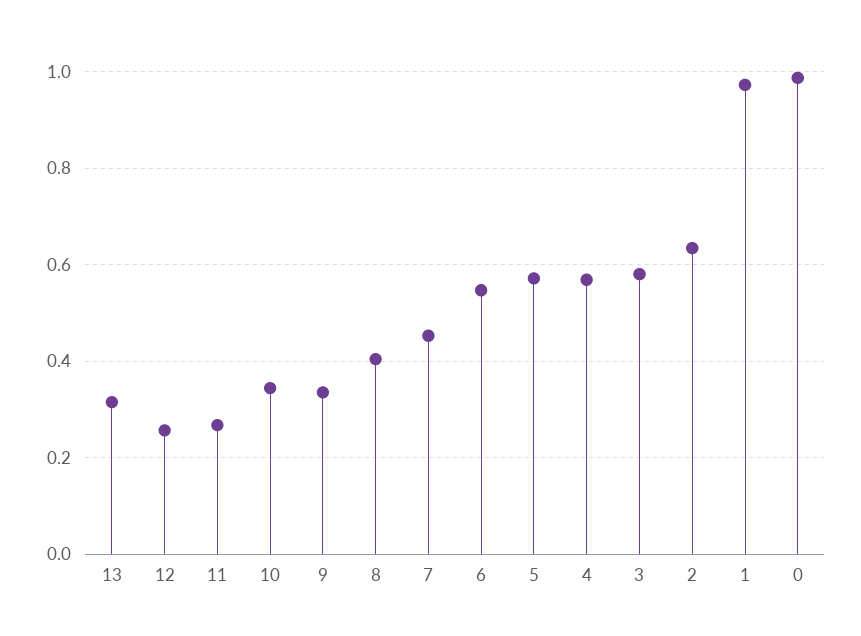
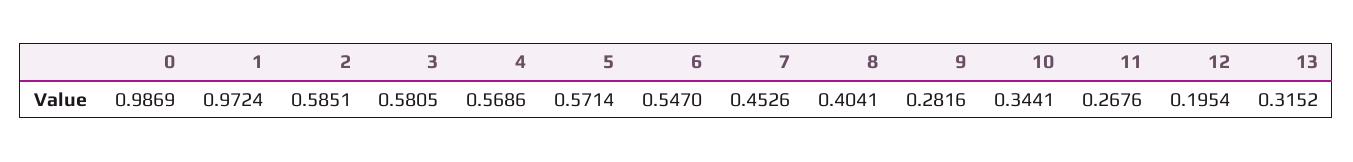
  {
    "13": 0.3152,
-   "12": 0.26,
+   "12": 0.1954,
    "11": 0.2676,
    "10": 0.3441,
-   "9": 0.34,
+   "9": 0.2816,
    "8": 0.4041,
    "7": 0.4526,
    "6": 0.547,
    "5": 0.5714,
    "4": 0.5686,
    "3": 0.5805,
-   "2": 0.64,
+   "2": 0.5851,
    "1": 0.9724,
    "0": 0.9869
  }

